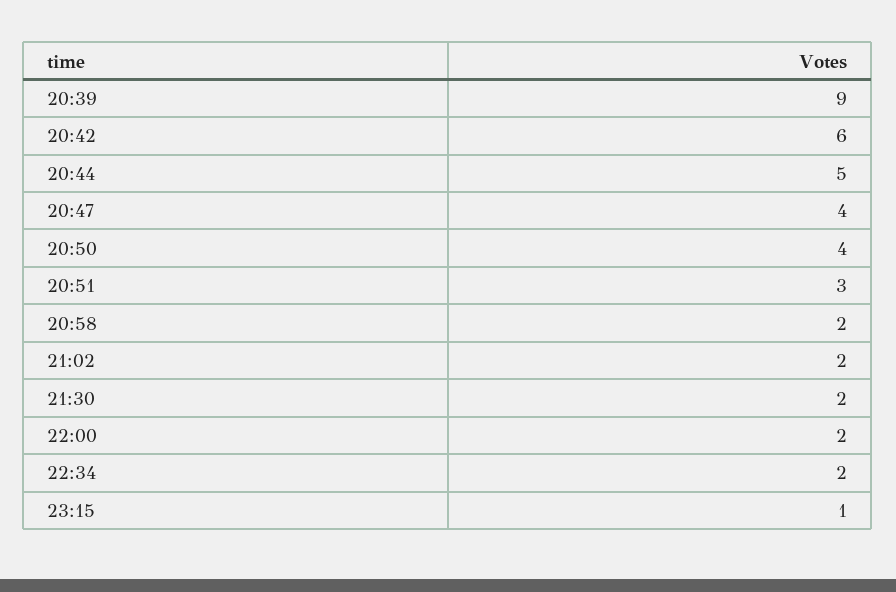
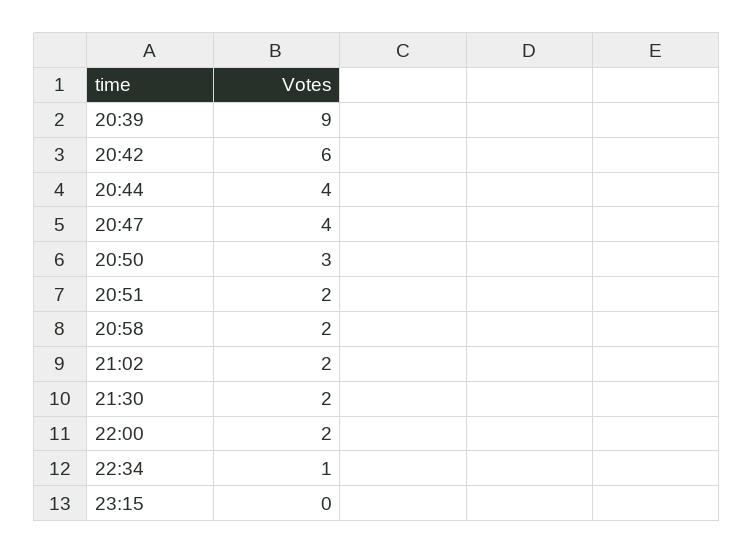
  {
    "20:39": 9,
    "20:42": 6,
-   "20:44": 5,
+   "20:44": 4,
    "20:47": 4,
-   "20:50": 4,
+   "20:50": 3,
-   "20:51": 3,
+   "20:51": 2,
    "20:58": 2,
    "21:02": 2,
    "21:30": 2,
    "22:00": 2,
-   "22:34": 2,
+   "22:34": 1,
-   "23:15": 1
+   "23:15": 0
  }

